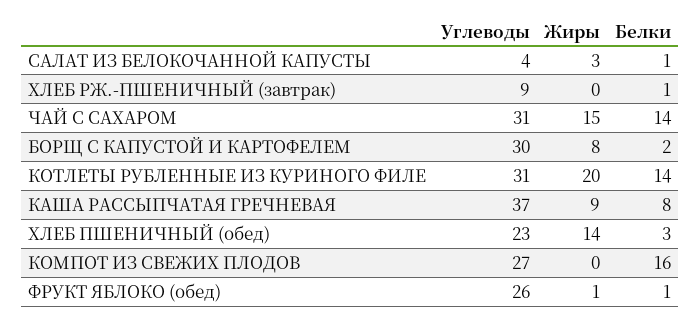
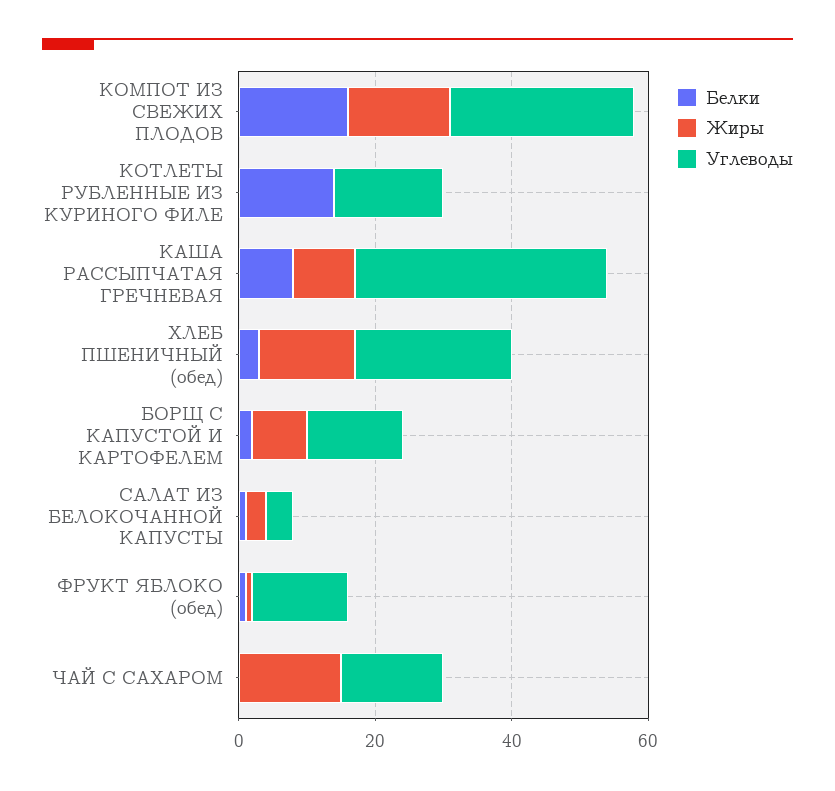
  {
    "Углеводы": {
      "САЛАТ ИЗ БЕЛОКОЧАННОЙ КАПУСТЫ": 4,
-     "ХЛЕБ РЖ.-ПШЕНИЧНЫЙ (завтрак)": 9,
-     "ЧАЙ С САХАРОМ": 31,
+     "ЧАЙ С САХАРОМ": 15,
-     "БОРЩ С КАПУСТОЙ И КАРТОФЕЛЕМ": 30,
+     "БОРЩ С КАПУСТОЙ И КАРТОФЕЛЕМ": 15,
-     "КОТЛЕТЫ РУБЛЕННЫЕ ИЗ КУРИНОГО ФИЛЕ": 31,
+     "КОТЛЕТЫ РУБЛЕННЫЕ ИЗ КУРИНОГО ФИЛЕ": 15,
      "КАША РАССЫПЧАТАЯ ГРЕЧНЕВАЯ": 37,
      "ХЛЕБ ПШЕНИЧНЫЙ (обед)": 23,
      "КОМПОТ ИЗ СВЕЖИХ ПЛОДОВ": 27,
-     "ФРУКТ ЯБЛОКО (обед)": 26
+     "ФРУКТ ЯБЛОКО (обед)": 15
    },
    "Жиры": {
      "САЛАТ ИЗ БЕЛОКОЧАННОЙ КАПУСТЫ": 3,
-     "ХЛЕБ РЖ.-ПШЕНИЧНЫЙ (завтрак)": 0,
      "ЧАЙ С САХАРОМ": 15,
      "БОРЩ С КАПУСТОЙ И КАРТОФЕЛЕМ": 8,
-     "КОТЛЕТЫ РУБЛЕННЫЕ ИЗ КУРИНОГО ФИЛЕ": 20,
+     "КОТЛЕТЫ РУБЛЕННЫЕ ИЗ КУРИНОГО ФИЛЕ": 0,
      "КАША РАССЫПЧАТАЯ ГРЕЧНЕВАЯ": 9,
      "ХЛЕБ ПШЕНИЧНЫЙ (обед)": 14,
-     "КОМПОТ ИЗ СВЕЖИХ ПЛОДОВ": 0,
+     "КОМПОТ ИЗ СВЕЖИХ ПЛОДОВ": 15,
      "ФРУКТ ЯБЛОКО (обед)": 1
    },
    "Белки": {
      "САЛАТ ИЗ БЕЛОКОЧАННОЙ КАПУСТЫ": 1,
-     "ХЛЕБ РЖ.-ПШЕНИЧНЫЙ (завтрак)": 1,
-     "ЧАЙ С САХАРОМ": 14,
+     "ЧАЙ С САХАРОМ": 0,
      "БОРЩ С КАПУСТОЙ И КАРТОФЕЛЕМ": 2,
      "КОТЛЕТЫ РУБЛЕННЫЕ ИЗ КУРИНОГО ФИЛЕ": 14,
      "КАША РАССЫПЧАТАЯ ГРЕЧНЕВАЯ": 8,
      "ХЛЕБ ПШЕНИЧНЫЙ (обед)": 3,
      "КОМПОТ ИЗ СВЕЖИХ ПЛОДОВ": 16,
      "ФРУКТ ЯБЛОКО (обед)": 1
    }
  }

